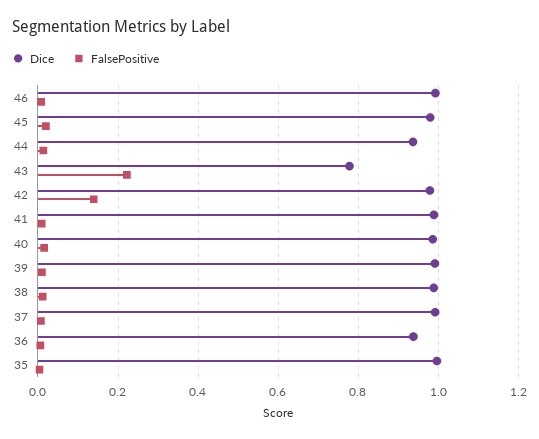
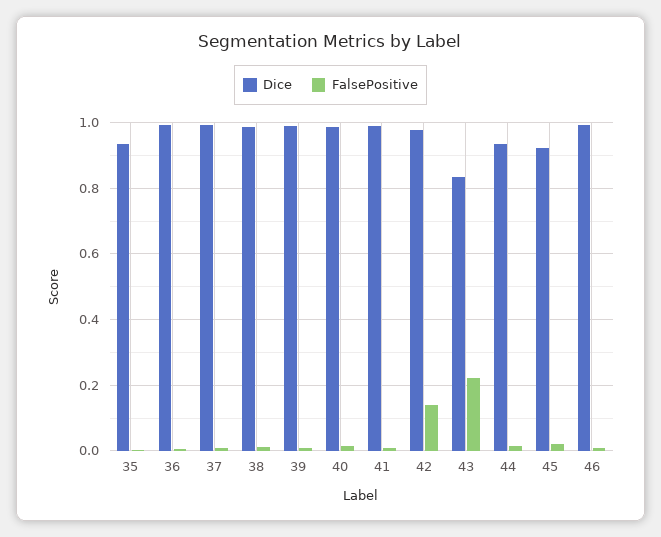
  {
    "Dice": {
      "46": 1,
-     "45": 0.98,
+     "45": 0.92,
      "44": 0.94,
-     "43": 0.78,
+     "43": 0.84,
      "42": 0.98,
      "41": 0.98,
      "40": 0.98,
      "39": 1,
      "38": 0.98,
      "37": 1,
-     "36": 0.94,
+     "36": 1,
-     "35": 1
+     "35": 0.94
    },
    "FalsePositive": {
      "46": 0,
      "45": 0.02,
      "44": 0.02,
      "43": 0.22,
      "42": 0.14,
      "41": 0,
      "40": 0.02,
      "39": 0.02,
      "38": 0.02,
      "37": 0,
      "36": 0,
      "35": 0
    }
  }

